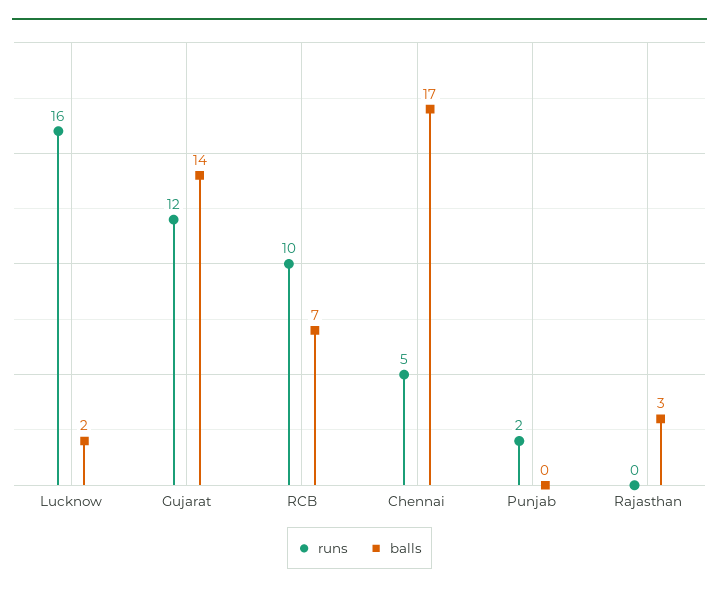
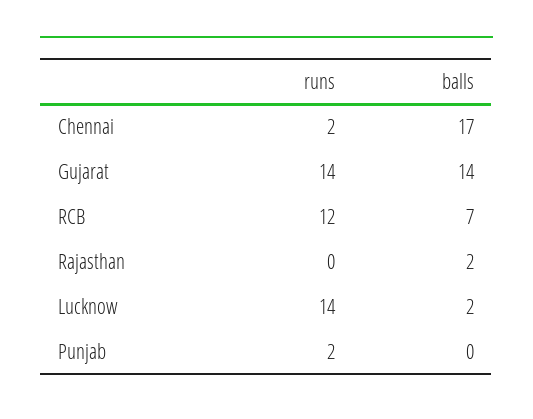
  {
    "runs": {
-     "Lucknow": 16,
+     "Lucknow": 14,
-     "Gujarat": 12,
+     "Gujarat": 14,
-     "RCB": 10,
+     "RCB": 12,
-     "Chennai": 5,
+     "Chennai": 2,
      "Punjab": 2,
      "Rajasthan": 0
    },
    "balls": {
      "Lucknow": 2,
      "Gujarat": 14,
      "RCB": 7,
      "Chennai": 17,
      "Punjab": 0,
-     "Rajasthan": 3
+     "Rajasthan": 2
    }
  }

